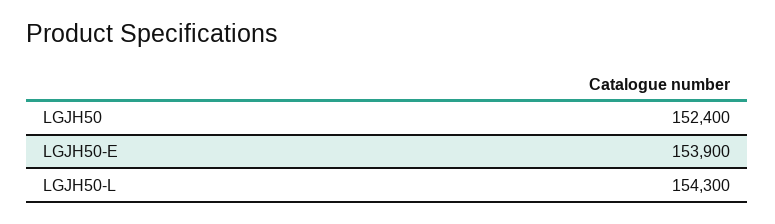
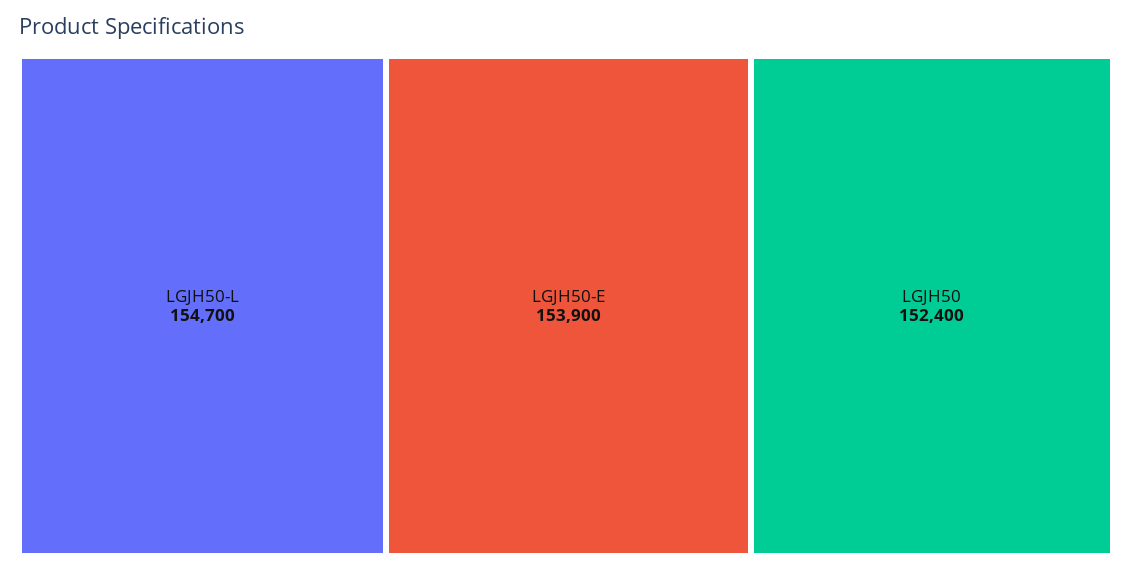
  {
    "LGJH50": 152400,
    "LGJH50-E": 153900,
-   "LGJH50-L": 154300
+   "LGJH50-L": 154700
  }

